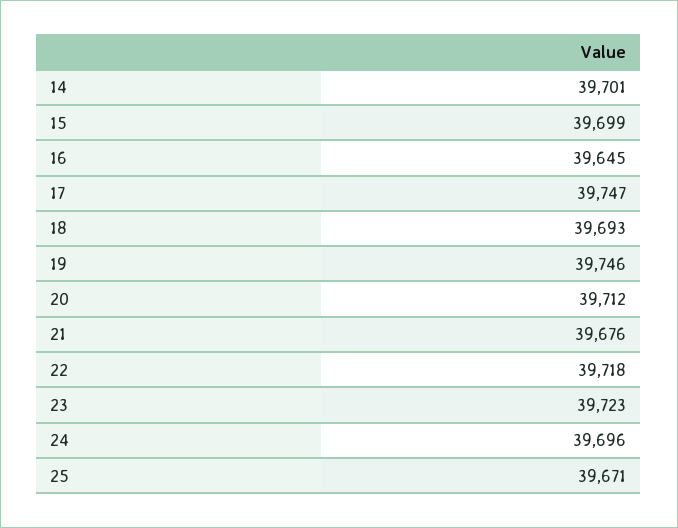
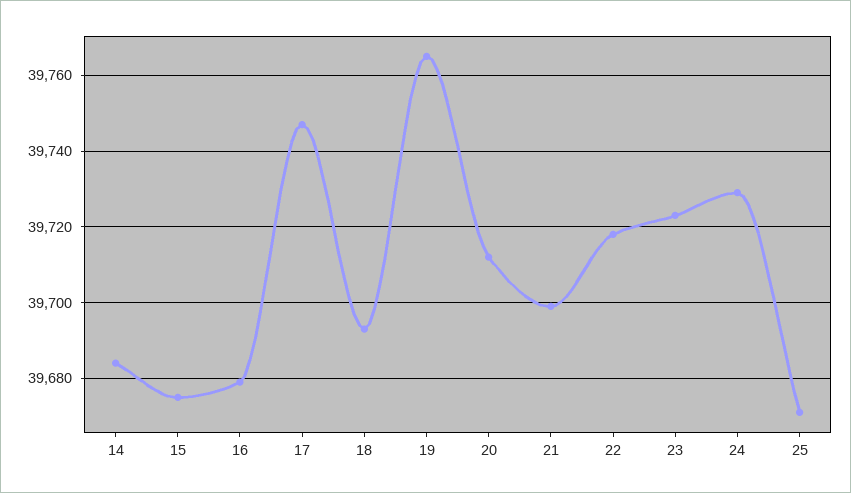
  {
-   "14": 39701,
+   "14": 39685,
-   "15": 39699,
+   "15": 39675,
-   "16": 39645,
+   "16": 39680,
    "17": 39747,
    "18": 39693,
-   "19": 39746,
+   "19": 39765,
    "20": 39712,
-   "21": 39676,
+   "21": 39700,
    "22": 39718,
    "23": 39723,
-   "24": 39696,
+   "24": 39730,
    "25": 39671
  }

